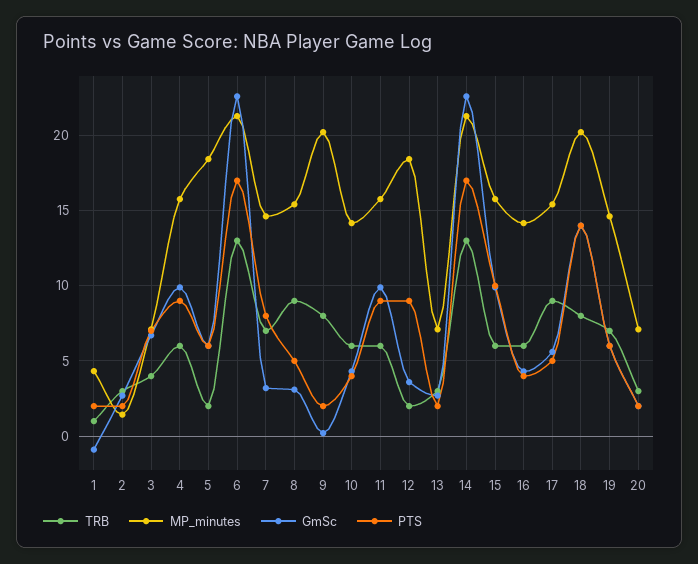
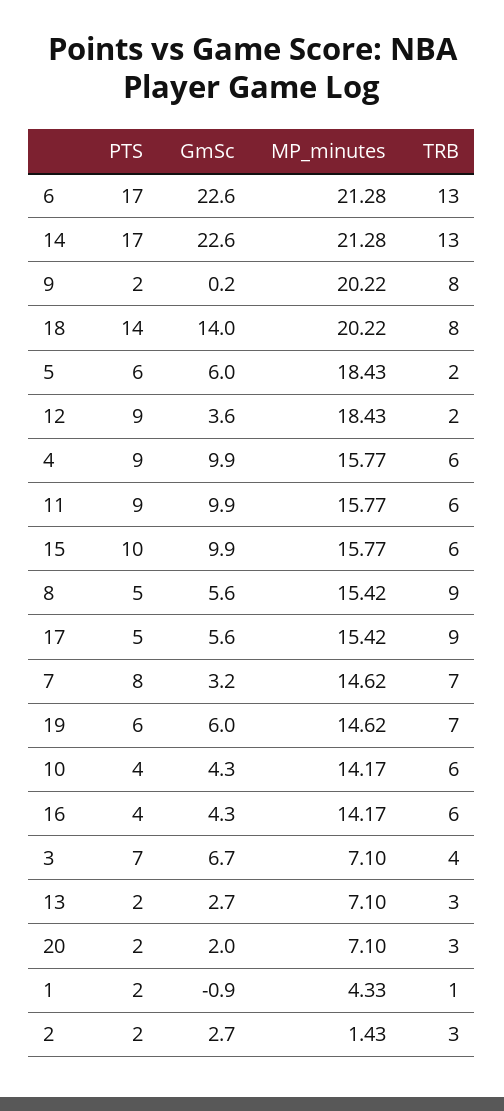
  {
    "TRB": {
      "1": 1,
      "2": 3,
      "3": 4,
      "4": 6,
      "5": 2,
      "6": 13,
      "7": 7,
      "8": 9,
      "9": 8,
      "10": 6,
      "11": 6,
      "12": 2,
      "13": 3,
      "14": 13,
      "15": 6,
      "16": 6,
      "17": 9,
      "18": 8,
      "19": 7,
      "20": 3
    },
    "MP_minutes": {
      "1": 4.33,
      "2": 1.43,
      "3": 7.1,
      "4": 15.77,
      "5": 18.43,
      "6": 21.28,
      "7": 14.62,
      "8": 15.42,
      "9": 20.22,
      "10": 14.17,
      "11": 15.77,
      "12": 18.43,
      "13": 7.1,
      "14": 21.28,
      "15": 15.77,
      "16": 14.17,
      "17": 15.42,
      "18": 20.22,
      "19": 14.62,
      "20": 7.1
    },
    "GmSc": {
      "1": -0.9,
      "2": 2.7,
      "3": 6.7,
      "4": 9.9,
      "5": 6,
      "6": 22.6,
      "7": 3.2,
-     "8": 3,
+     "8": 5.6,
      "9": 0.2,
      "10": 4.3,
      "11": 9.9,
      "12": 3.6,
      "13": 2.7,
      "14": 22.6,
      "15": 9.9,
      "16": 4.3,
      "17": 5.6,
      "18": 14,
      "19": 6,
      "20": 2
    },
    "PTS": {
      "1": 2,
      "2": 2,
      "3": 7,
      "4": 9,
      "5": 6,
      "6": 17,
      "7": 8,
      "8": 5,
      "9": 2,
      "10": 4,
      "11": 9,
      "12": 9,
      "13": 2,
      "14": 17,
      "15": 10,
      "16": 4,
      "17": 5,
      "18": 14,
      "19": 6,
      "20": 2
    }
  }

